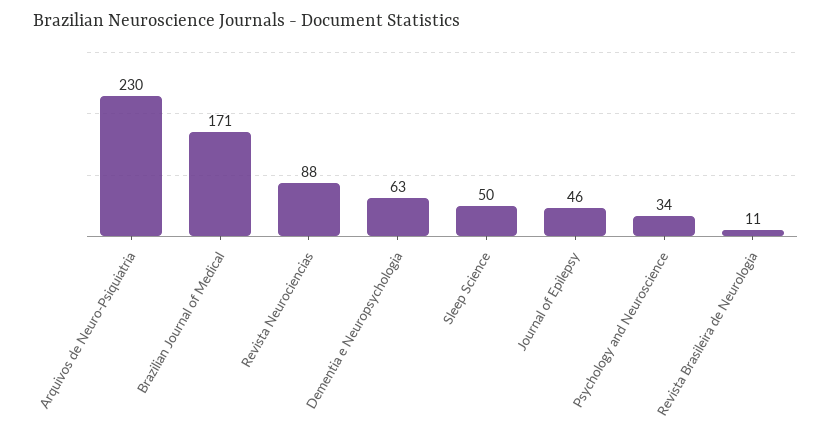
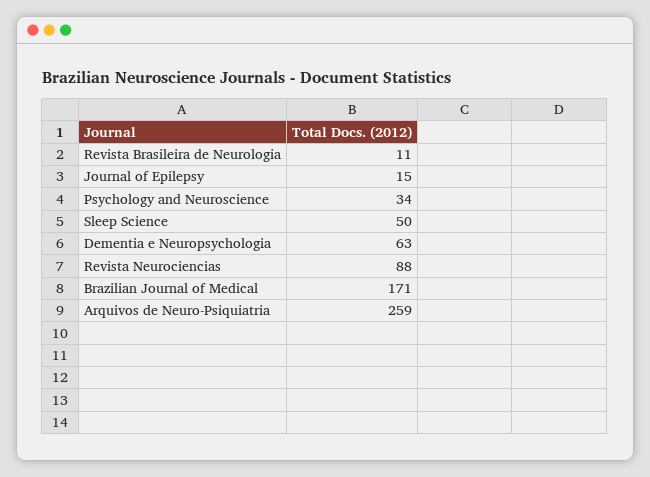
  {
-   "Arquivos de Neuro-Psiquiatria": 230,
+   "Arquivos de Neuro-Psiquiatria": 259,
    "Brazilian Journal of Medical": 171,
    "Revista Neurociencias": 88,
    "Dementia e Neuropsychologia": 63,
    "Sleep Science": 50,
-   "Journal of Epilepsy": 46,
+   "Journal of Epilepsy": 15,
    "Psychology and Neuroscience": 34,
    "Revista Brasileira de Neurologia": 11
  }

